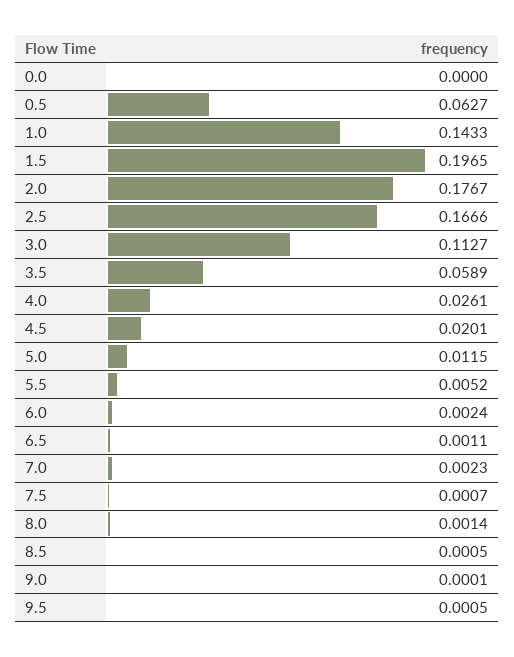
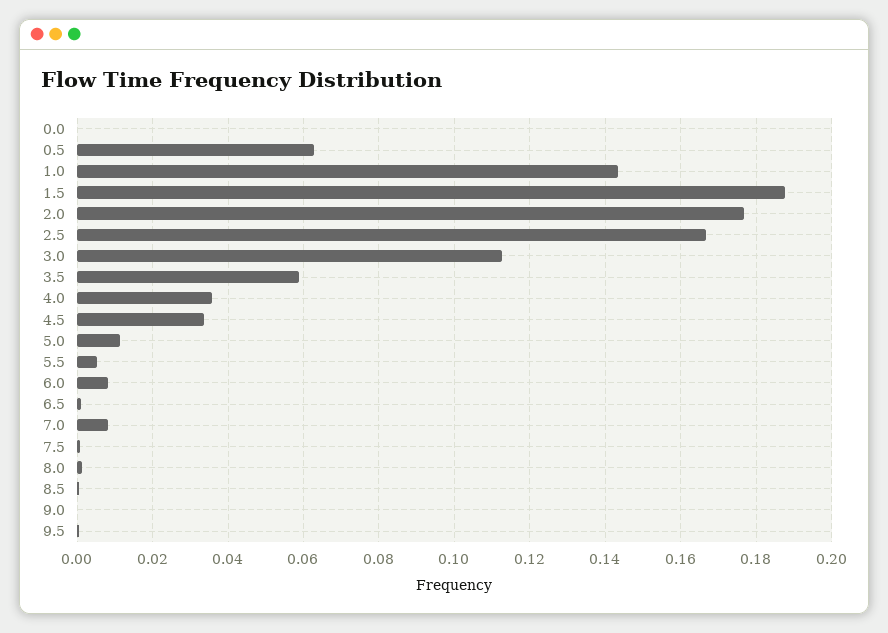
  {
    "0.0": 0,
    "0.5": 0.0627,
    "1.0": 0.1433,
-   "1.5": 0.1965,
+   "1.5": 0.188,
    "2.0": 0.1767,
    "2.5": 0.1666,
    "3.0": 0.1127,
    "3.5": 0.0589,
-   "4.0": 0.0261,
+   "4.0": 0.036,
-   "4.5": 0.0201,
+   "4.5": 0.034,
    "5.0": 0.0115,
    "5.5": 0.0052,
-   "6.0": 0.0024,
+   "6.0": 0.008,
    "6.5": 0.0011,
-   "7.0": 0.0023,
+   "7.0": 0.008,
    "7.5": 0.0007,
    "8.0": 0.0014,
    "8.5": 0.0005,
    "9.0": 0.0001,
    "9.5": 0.0005
  }

